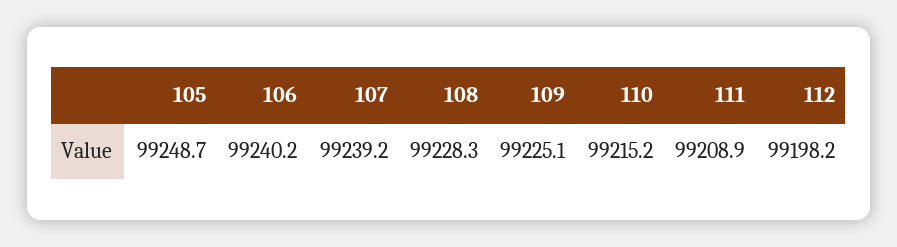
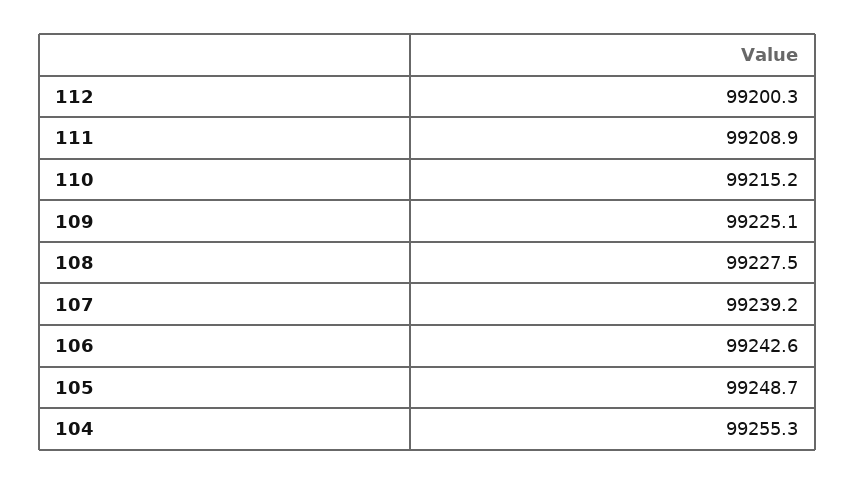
  {
    "105": 99248.7,
-   "106": 99240.2,
+   "106": 99242.6,
    "107": 99239.2,
-   "108": 99228.3,
+   "108": 99227.5,
    "109": 99225.1,
    "110": 99215.2,
    "111": 99208.9,
-   "112": 99198.2
+   "112": 99200.3,
+   "104": 99255.3
  }

